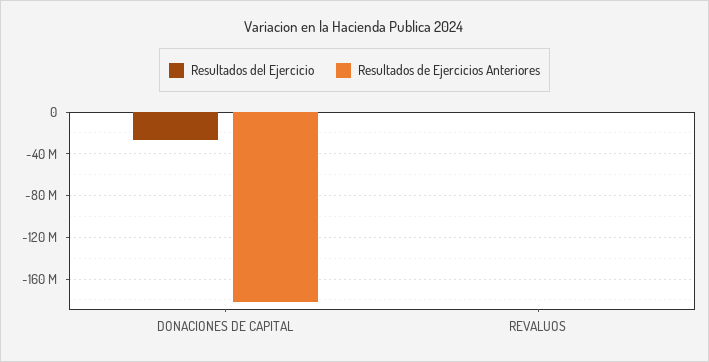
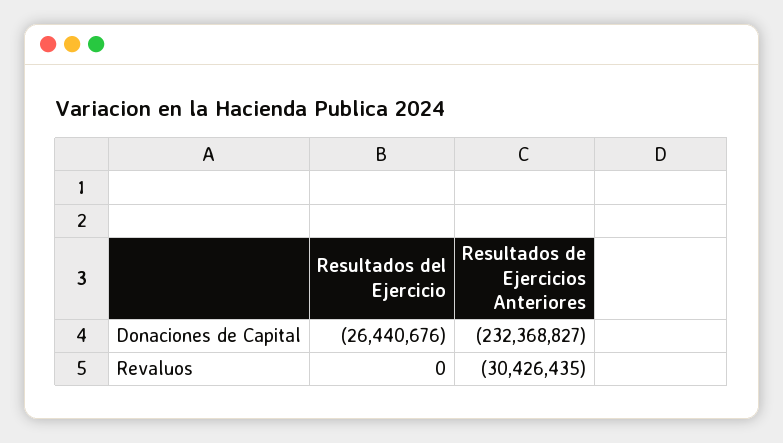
  {
    "Resultados del Ejercicio": {
      "DONACIONES DE CAPITAL": -26440676,
      "REVALUOS": 0
    },
    "Resultados de Ejercicios Anteriores": {
-     "DONACIONES DE CAPITAL": -180000000,
+     "DONACIONES DE CAPITAL": -232368827,
-     "REVALUOS": 0
+     "REVALUOS": -30426435
    }
  }

